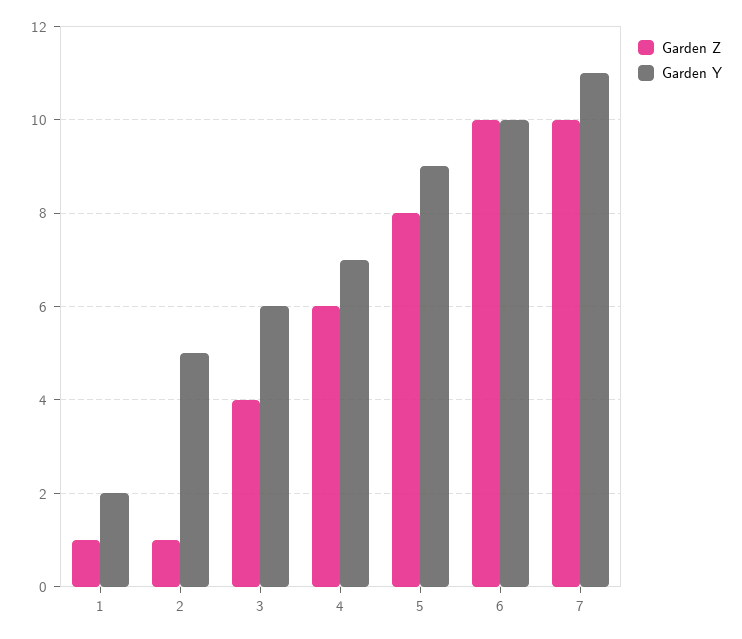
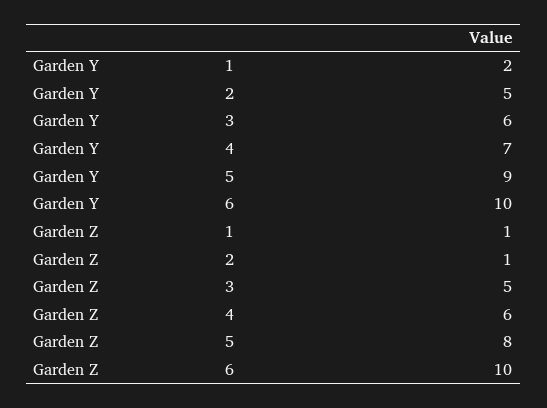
  {
    "Garden Z": {
      "1": 1,
      "2": 1,
-     "3": 4,
+     "3": 5,
      "4": 6,
      "5": 8,
-     "6": 10,
+     "6": 10
-     "7": 10
    },
    "Garden Y": {
      "1": 2,
      "2": 5,
      "3": 6,
      "4": 7,
      "5": 9,
-     "6": 10,
+     "6": 10
-     "7": 11
    }
  }

